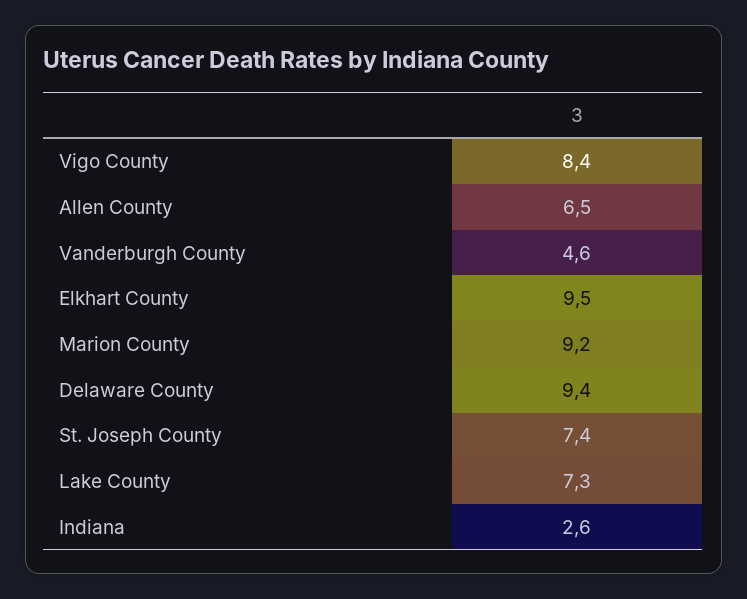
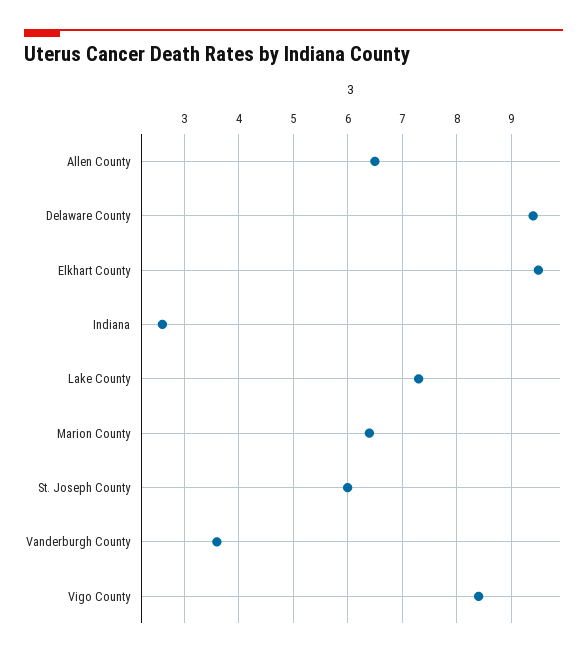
  {
    "Vigo County": 8.4,
    "Allen County": 6.5,
-   "Vanderburgh County": 4.6,
+   "Vanderburgh County": 3.5,
    "Elkhart County": 9.5,
-   "Marion County": 9.2,
+   "Marion County": 6.5,
    "Delaware County": 9.4,
-   "St. Joseph County": 7.4,
+   "St. Joseph County": 6,
    "Lake County": 7.3,
    "Indiana": 2.6
  }

